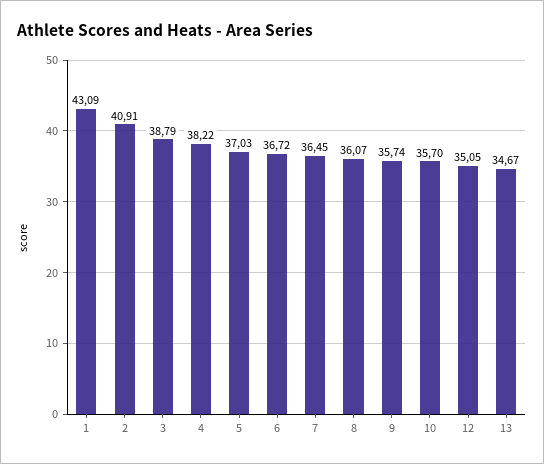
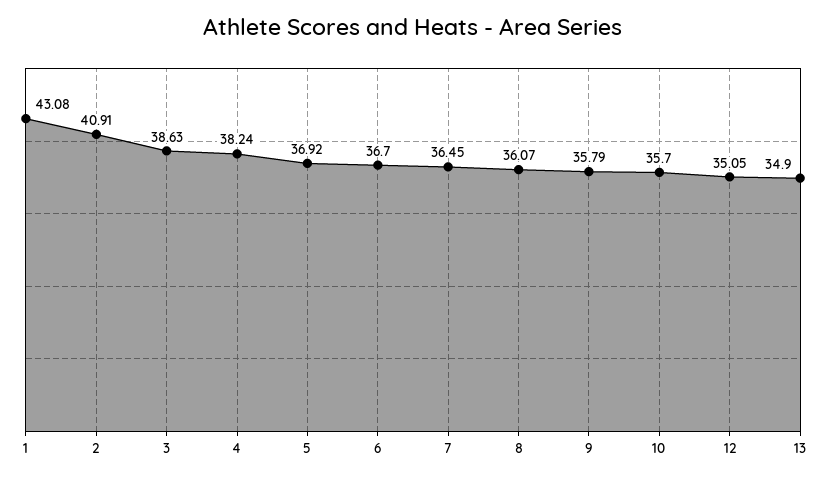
  {
-   "1": 43.09,
+   "1": 43.08,
    "2": 40.91,
-   "3": 38.79,
+   "3": 38.63,
-   "4": 38.22,
+   "4": 38.24,
-   "5": 37.03,
+   "5": 36.92,
-   "6": 36.72,
+   "6": 36.7,
    "7": 36.45,
    "8": 36.07,
-   "9": 35.74,
+   "9": 35.79,
    "10": 35.7,
    "12": 35.05,
-   "13": 34.67
+   "13": 34.9
  }

